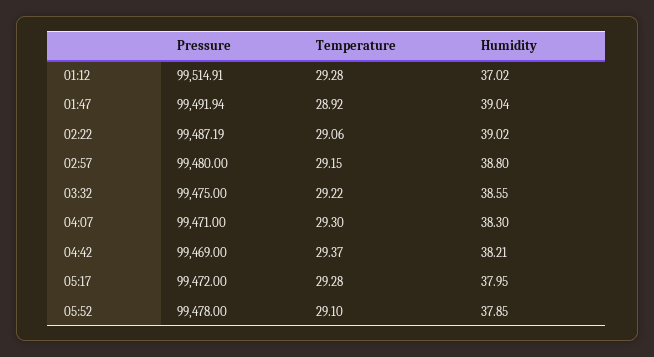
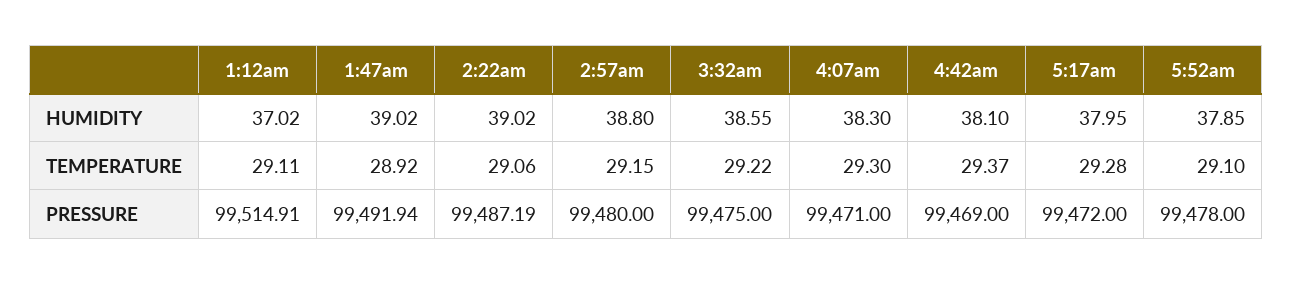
  {
    "Pressure": {
      "01:12": 99514.91,
      "01:47": 99491.94,
      "02:22": 99487.19,
      "02:57": 99480,
      "03:32": 99475,
      "04:07": 99471,
      "04:42": 99469,
      "05:17": 99472,
      "05:52": 99478
    },
    "Temperature": {
-     "01:12": 29.28,
+     "01:12": 29.11,
      "01:47": 28.92,
      "02:22": 29.06,
      "02:57": 29.15,
      "03:32": 29.22,
      "04:07": 29.3,
      "04:42": 29.37,
      "05:17": 29.28,
      "05:52": 29.1
    },
    "Humidity": {
      "01:12": 37.02,
-     "01:47": 39.04,
+     "01:47": 39.02,
      "02:22": 39.02,
      "02:57": 38.8,
      "03:32": 38.55,
      "04:07": 38.3,
-     "04:42": 38.21,
+     "04:42": 38.1,
      "05:17": 37.95,
      "05:52": 37.85
    }
  }

